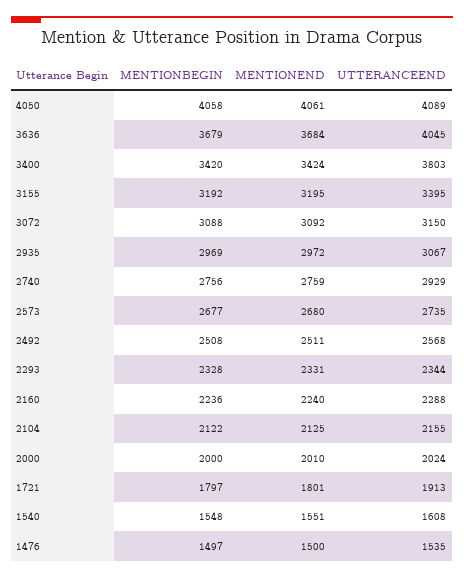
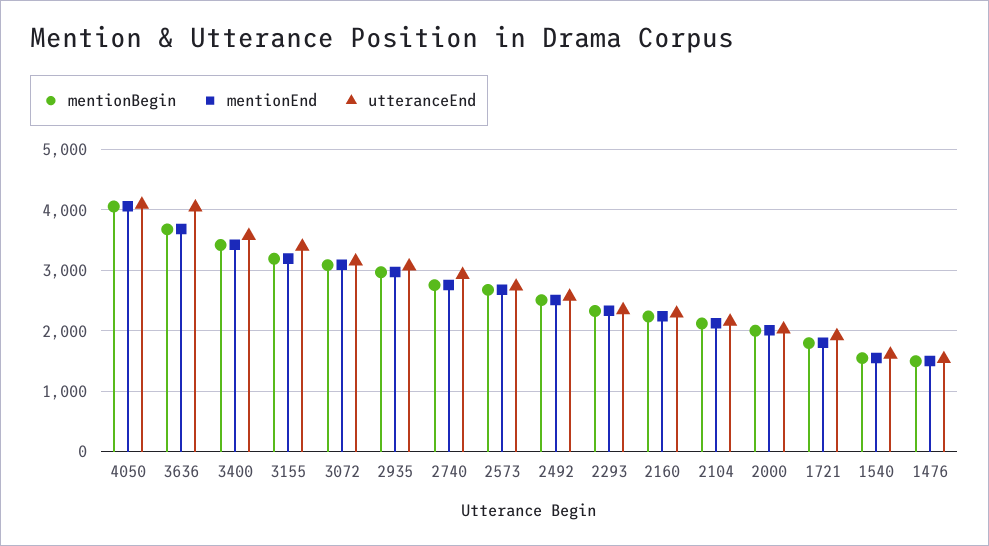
  {
    "MENTIONBEGIN": {
      "4050": 4058,
      "3636": 3679,
      "3400": 3420,
      "3155": 3192,
      "3072": 3088,
      "2935": 2969,
      "2740": 2756,
      "2573": 2677,
      "2492": 2508,
      "2293": 2328,
      "2160": 2236,
      "2104": 2122,
      "2000": 2000,
      "1721": 1797,
      "1540": 1548,
      "1476": 1497
    },
    "MENTIONEND": {
      "4050": 4061,
      "3636": 3684,
      "3400": 3424,
      "3155": 3195,
      "3072": 3092,
      "2935": 2972,
      "2740": 2759,
      "2573": 2680,
      "2492": 2511,
      "2293": 2331,
      "2160": 2240,
      "2104": 2125,
      "2000": 2010,
      "1721": 1801,
      "1540": 1551,
      "1476": 1500
    },
    "UTTERANCEEND": {
      "4050": 4089,
      "3636": 4045,
-     "3400": 3803,
+     "3400": 3600,
      "3155": 3395,
      "3072": 3150,
      "2935": 3067,
      "2740": 2929,
      "2573": 2735,
      "2492": 2568,
      "2293": 2344,
      "2160": 2288,
      "2104": 2155,
      "2000": 2024,
      "1721": 1913,
      "1540": 1608,
      "1476": 1535
    }
  }

